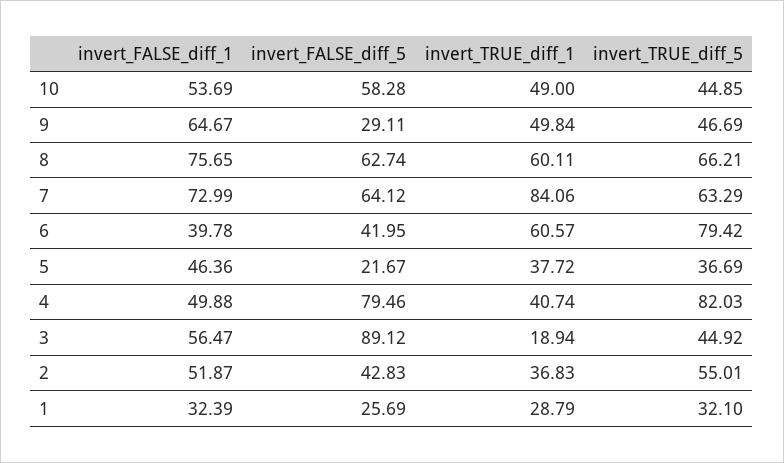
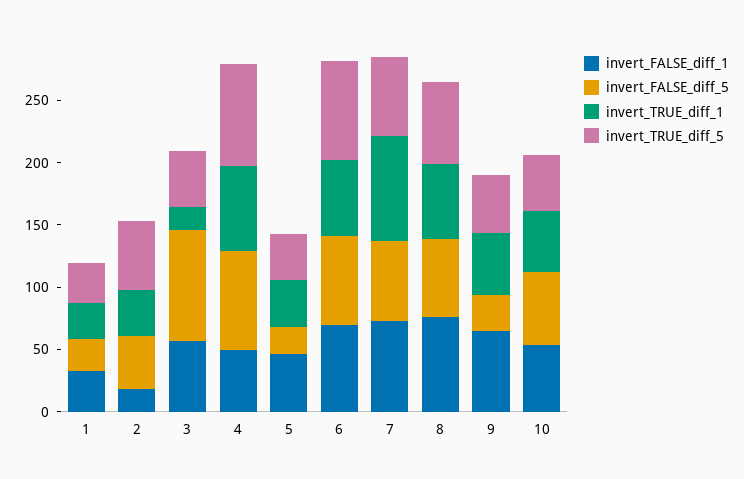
  {
    "invert_FALSE_diff_1": {
      "10": 53.69,
      "9": 64.67,
      "8": 75.65,
      "7": 72.99,
-     "6": 39.78,
+     "6": 70,
      "5": 46.36,
      "4": 49.88,
      "3": 56.47,
-     "2": 51.87,
+     "2": 20,
      "1": 32.39
    },
    "invert_FALSE_diff_5": {
      "10": 58.28,
      "9": 29.11,
      "8": 62.74,
      "7": 64.12,
-     "6": 41.95,
+     "6": 70,
      "5": 21.67,
      "4": 79.46,
      "3": 89.12,
      "2": 42.83,
      "1": 25.69
    },
    "invert_TRUE_diff_1": {
      "10": 49,
      "9": 49.84,
      "8": 60.11,
      "7": 84.06,
      "6": 60.57,
      "5": 37.72,
-     "4": 40.74,
+     "4": 70,
      "3": 18.94,
      "2": 36.83,
      "1": 28.79
    },
    "invert_TRUE_diff_5": {
      "10": 44.85,
      "9": 46.69,
      "8": 66.21,
      "7": 63.29,
      "6": 79.42,
      "5": 36.69,
      "4": 82.03,
      "3": 44.92,
      "2": 55.01,
      "1": 32.1
    }
  }

